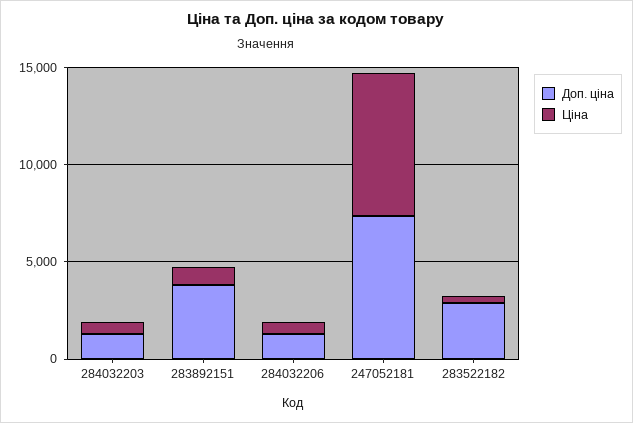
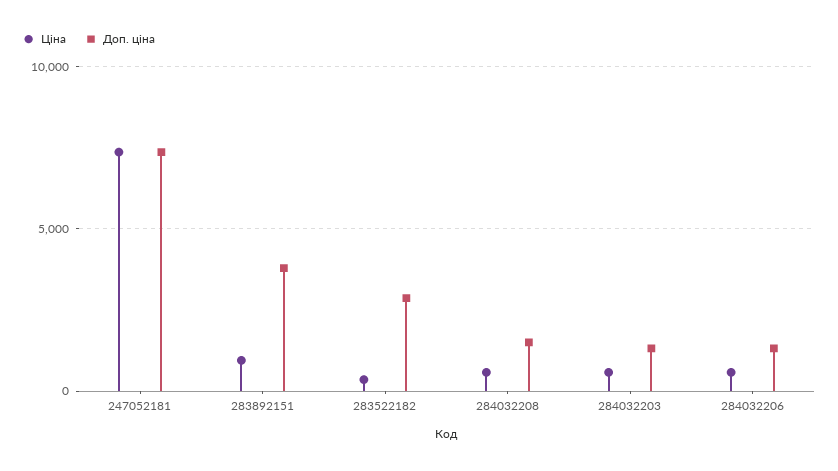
  {
    "Доп. ціна": {
      "284032203": 1500,
      "283892151": 4000,
      "284032206": 1500,
      "247052181": 7500,
-     "283522182": 3000
+     "283522182": 3000,
+     "284032208": 1500
    },
    "Ціна": {
      "284032203": 500,
      "283892151": 1000,
      "284032206": 500,
      "247052181": 7500,
-     "283522182": 500
+     "283522182": 500,
+     "284032208": 500
    }
  }

